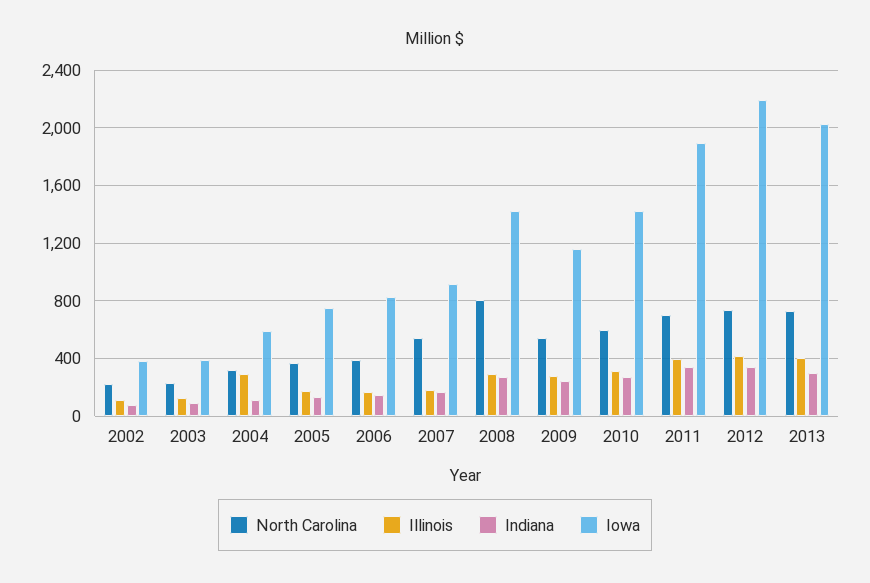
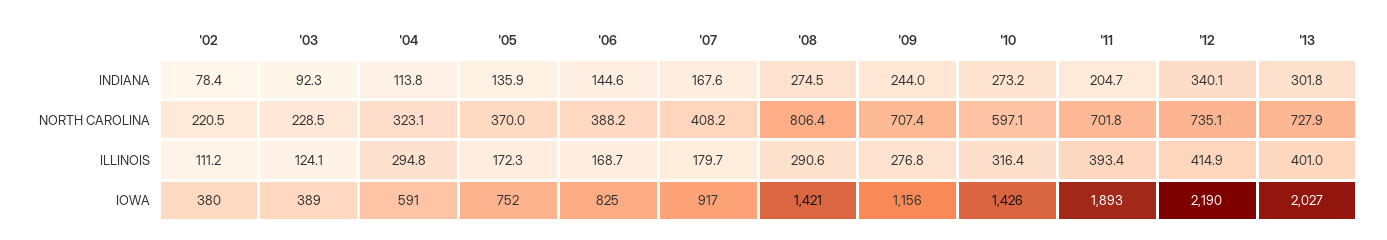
  {
    "North Carolina": {
      "2002": 220.5,
      "2003": 228.5,
      "2004": 323.1,
      "2005": 370,
      "2006": 388.2,
-     "2007": 550,
+     "2007": 408.2,
      "2008": 806.4,
-     "2009": 550,
+     "2009": 707.4,
      "2010": 597.1,
      "2011": 701.8,
      "2012": 735.1,
      "2013": 727.9
    },
    "Illinois": {
      "2002": 111.2,
      "2003": 124.1,
      "2004": 294.8,
      "2005": 172.3,
      "2006": 168.7,
      "2007": 179.7,
      "2008": 290.6,
      "2009": 276.8,
      "2010": 316.4,
      "2011": 393.4,
      "2012": 414.9,
      "2013": 401
    },
    "Indiana": {
      "2002": 78.4,
      "2003": 92.3,
      "2004": 113.8,
      "2005": 135.9,
      "2006": 144.6,
      "2007": 167.6,
      "2008": 274.5,
      "2009": 244,
      "2010": 273.2,
-     "2011": 350,
+     "2011": 204.7,
      "2012": 340.1,
      "2013": 301.8
    },
    "Iowa": {
      "2002": 380,
      "2003": 389,
      "2004": 591,
      "2005": 752,
      "2006": 825,
      "2007": 917,
      "2008": 1421,
      "2009": 1156,
      "2010": 1426,
      "2011": 1893,
      "2012": 2190,
      "2013": 2027
    }
  }

